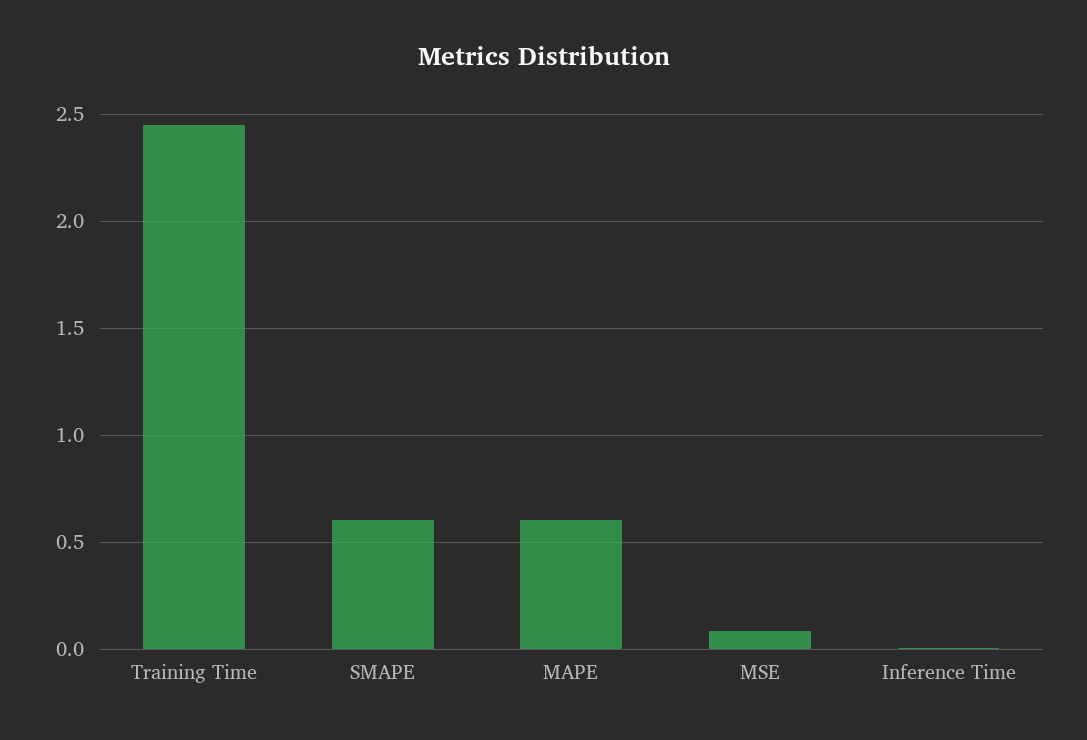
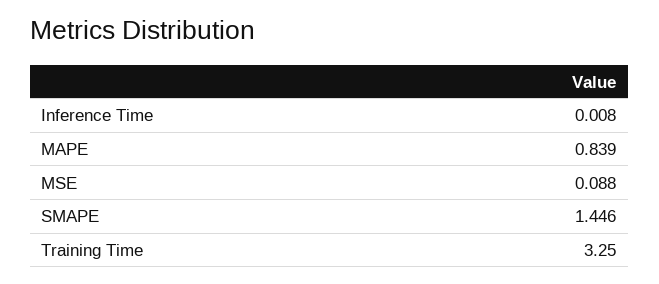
  {
-   "Training Time": 2.45,
+   "Training Time": 3.25,
-   "SMAPE": 0.6,
+   "SMAPE": 1.446,
-   "MAPE": 0.6,
+   "MAPE": 0.839,
    "MSE": 0.088,
    "Inference Time": 0.008
  }

